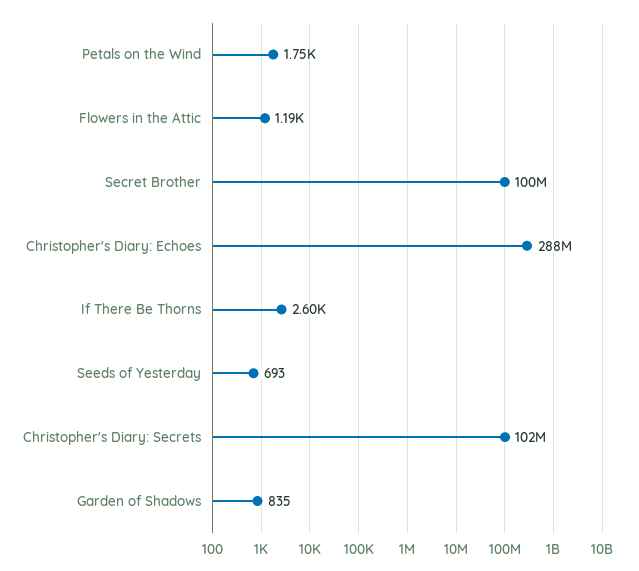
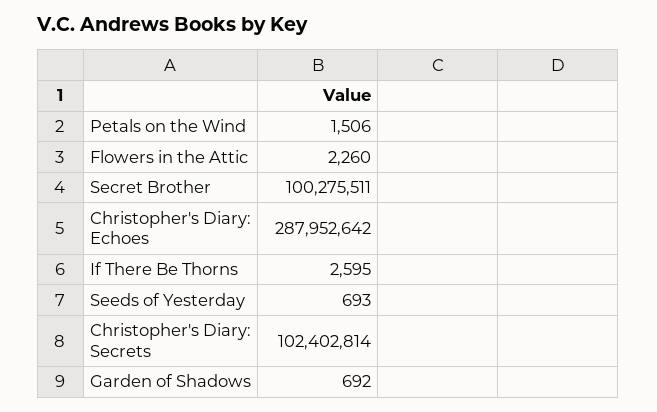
  {
-   "Petals on the Wind": 1750,
+   "Petals on the Wind": 1506,
-   "Flowers in the Attic": 1190,
+   "Flowers in the Attic": 2260,
    "Secret Brother": 100275511,
    "Christopher's Diary: Echoes": 287952642,
    "If There Be Thorns": 2595,
    "Seeds of Yesterday": 693,
    "Christopher's Diary: Secrets": 102402814,
-   "Garden of Shadows": 835
+   "Garden of Shadows": 692
  }

